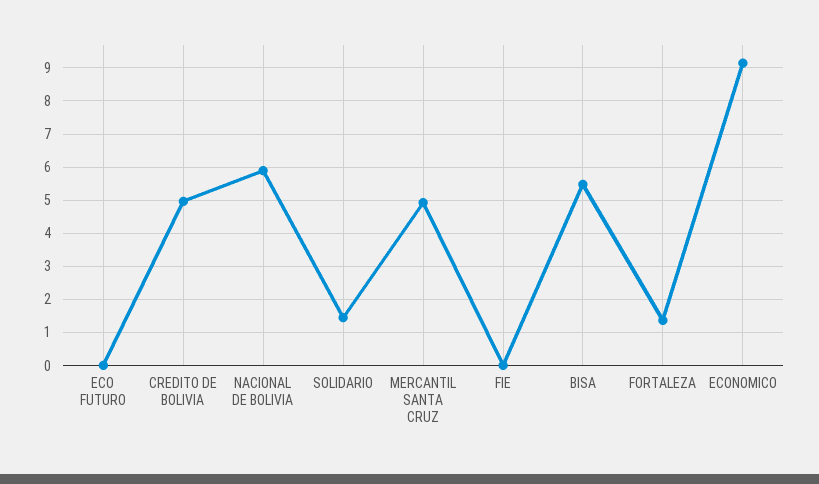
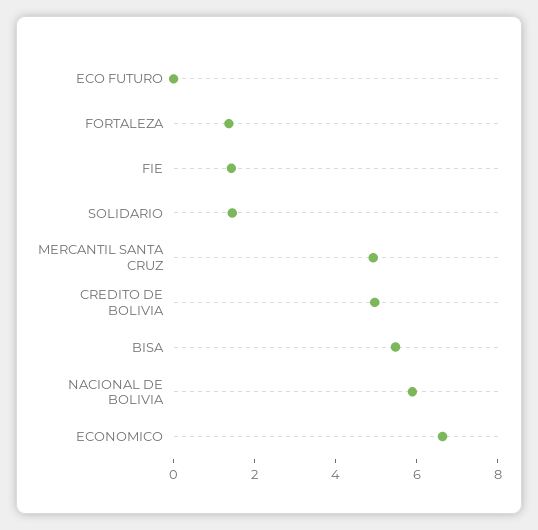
  {
    "ECO FUTURO": 0,
    "CREDITO DE BOLIVIA": 5,
    "NACIONAL DE BOLIVIA": 5.8,
    "SOLIDARIO": 1.4,
    "MERCANTIL SANTA CRUZ": 5,
-   "FIE": 0,
+   "FIE": 1.5,
    "BISA": 5.4,
    "FORTALEZA": 1.4,
-   "ECONOMICO": 9.2
+   "ECONOMICO": 6.5
  }

